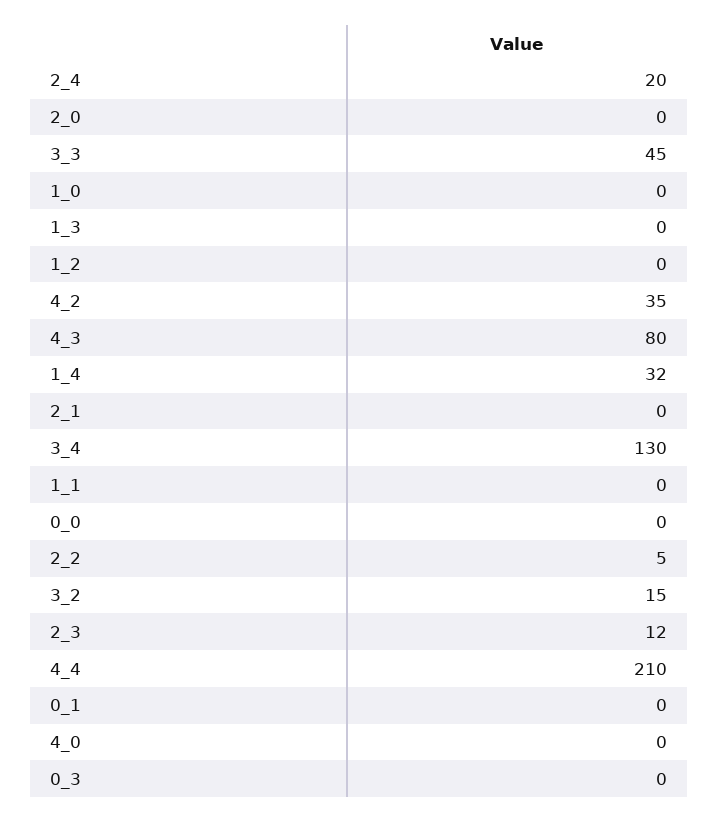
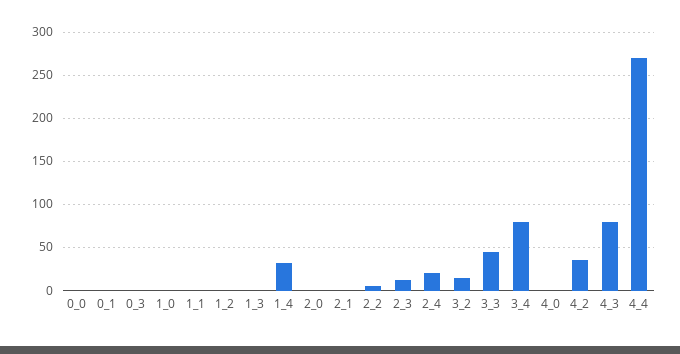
  {
    "2_4": 20,
    "2_0": 0,
    "3_3": 45,
    "1_0": 0,
    "1_3": 0,
    "1_2": 0,
    "4_2": 35,
    "4_3": 80,
    "1_4": 32,
    "2_1": 0,
-   "3_4": 130,
+   "3_4": 80,
    "1_1": 0,
    "0_0": 0,
    "2_2": 5,
    "3_2": 15,
    "2_3": 12,
-   "4_4": 210,
+   "4_4": 270,
    "0_1": 0,
    "4_0": 0,
    "0_3": 0
  }

